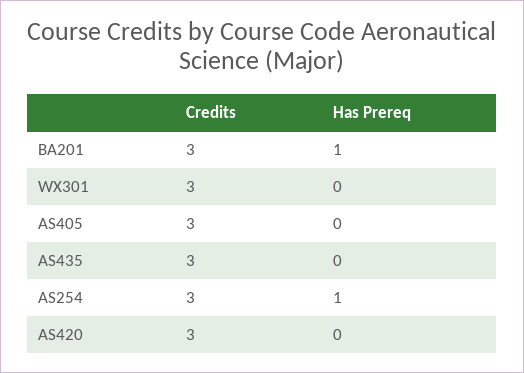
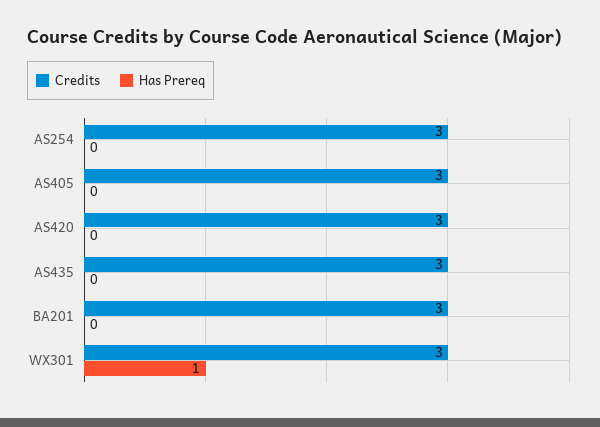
  {
    "Credits": {
      "BA201": 3,
      "WX301": 3,
      "AS405": 3,
      "AS435": 3,
      "AS254": 3,
      "AS420": 3
    },
    "Has Prereq": {
-     "BA201": 1,
+     "BA201": 0,
-     "WX301": 0,
+     "WX301": 1,
      "AS405": 0,
      "AS435": 0,
-     "AS254": 1,
+     "AS254": 0,
      "AS420": 0
    }
  }

